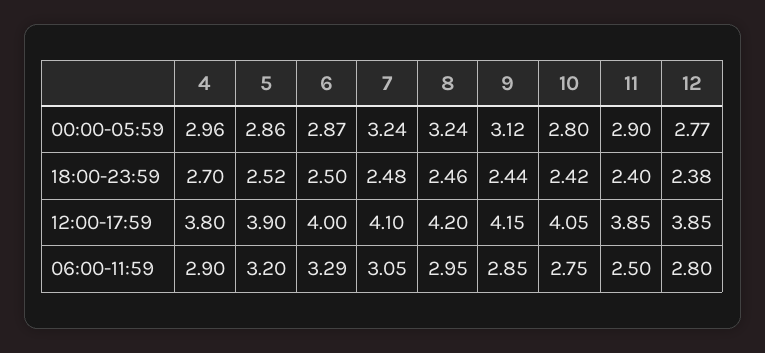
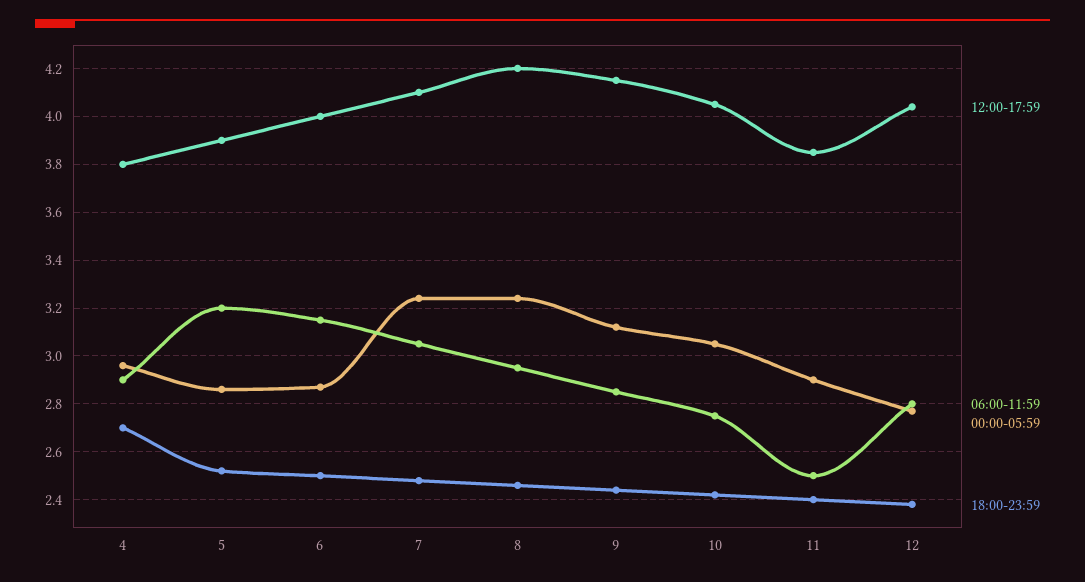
  {
    "00:00-05:59": {
      "4": 2.96,
      "5": 2.86,
      "6": 2.87,
      "7": 3.24,
      "8": 3.24,
      "9": 3.12,
-     "10": 2.8,
+     "10": 3.05,
      "11": 2.9,
      "12": 2.77
    },
    "18:00-23:59": {
      "4": 2.7,
      "5": 2.52,
      "6": 2.5,
      "7": 2.48,
      "8": 2.46,
      "9": 2.44,
      "10": 2.42,
      "11": 2.4,
      "12": 2.38
    },
    "12:00-17:59": {
      "4": 3.8,
      "5": 3.9,
      "6": 4,
      "7": 4.1,
      "8": 4.2,
      "9": 4.15,
      "10": 4.05,
      "11": 3.85,
-     "12": 3.85
+     "12": 4.05
    },
    "06:00-11:59": {
      "4": 2.9,
      "5": 3.2,
-     "6": 3.29,
+     "6": 3.15,
      "7": 3.05,
      "8": 2.95,
      "9": 2.85,
      "10": 2.75,
      "11": 2.5,
      "12": 2.8
    }
  }

